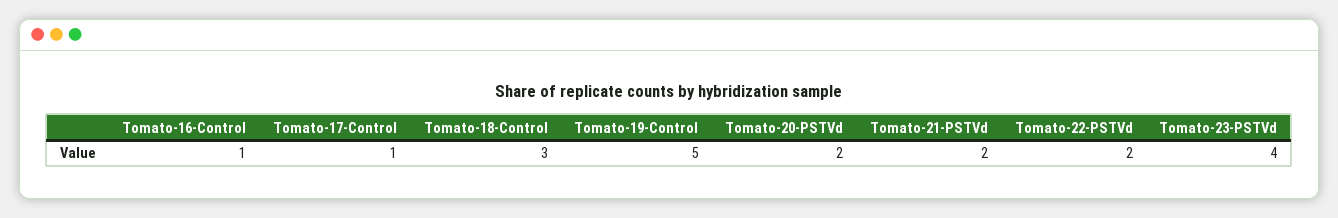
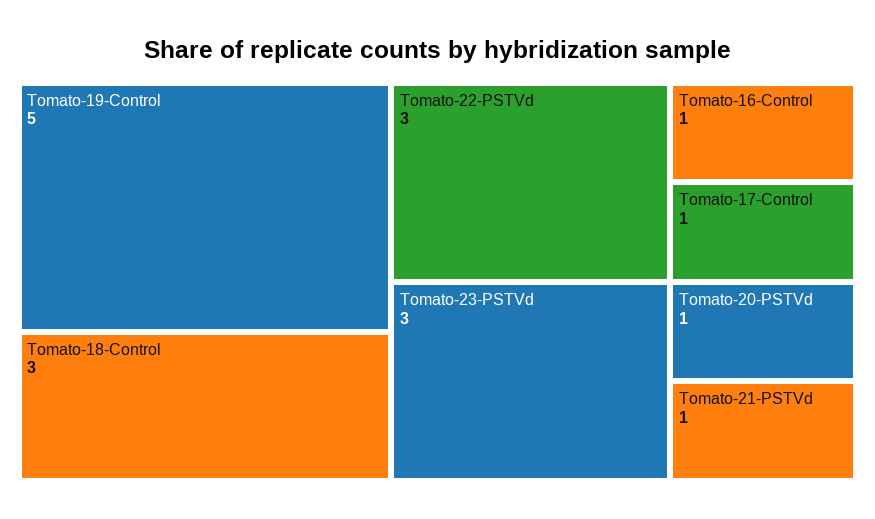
  {
    "Tomato-16-Control": 1,
    "Tomato-17-Control": 1,
    "Tomato-18-Control": 3,
    "Tomato-19-Control": 5,
-   "Tomato-20-PSTVd": 2,
+   "Tomato-20-PSTVd": 1,
-   "Tomato-21-PSTVd": 2,
+   "Tomato-21-PSTVd": 1,
-   "Tomato-22-PSTVd": 2,
+   "Tomato-22-PSTVd": 3,
-   "Tomato-23-PSTVd": 4
+   "Tomato-23-PSTVd": 3
  }

